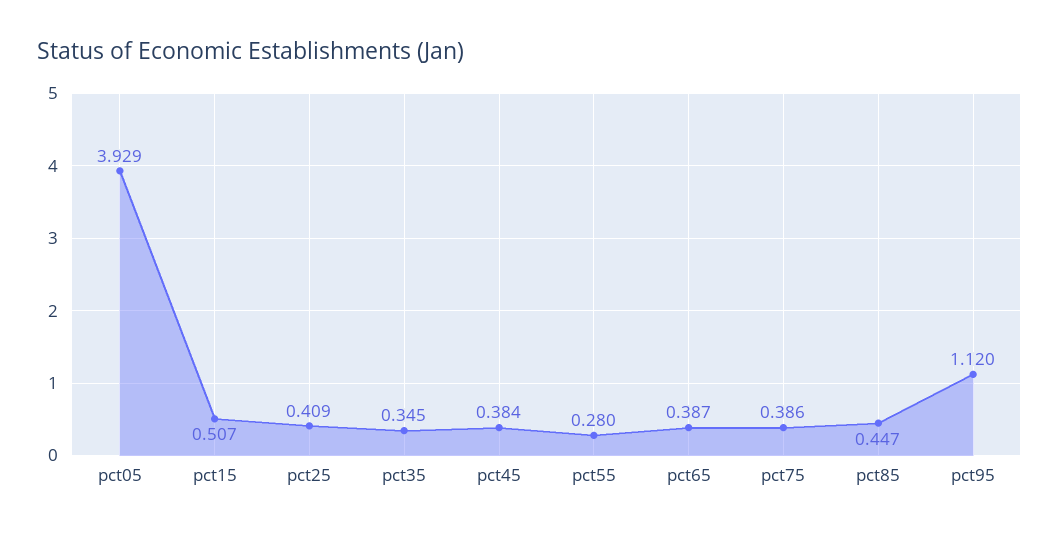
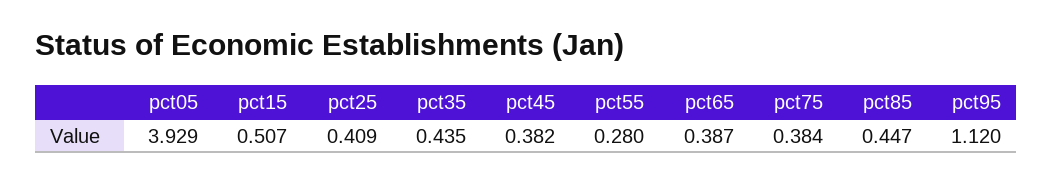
  {
    "pct05": 3.929,
    "pct15": 0.507,
    "pct25": 0.409,
-   "pct35": 0.345,
+   "pct35": 0.435,
-   "pct45": 0.384,
+   "pct45": 0.382,
    "pct55": 0.28,
    "pct65": 0.387,
-   "pct75": 0.386,
+   "pct75": 0.384,
    "pct85": 0.447,
    "pct95": 1.12
  }

